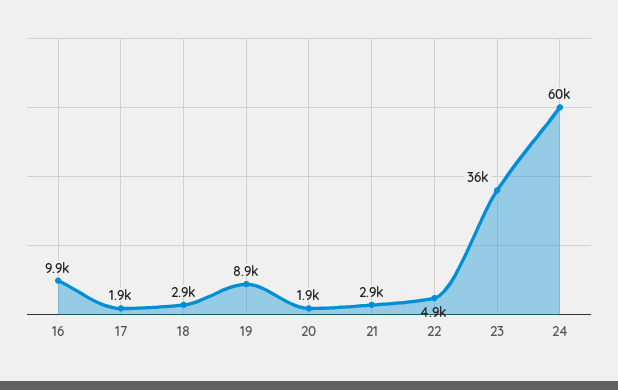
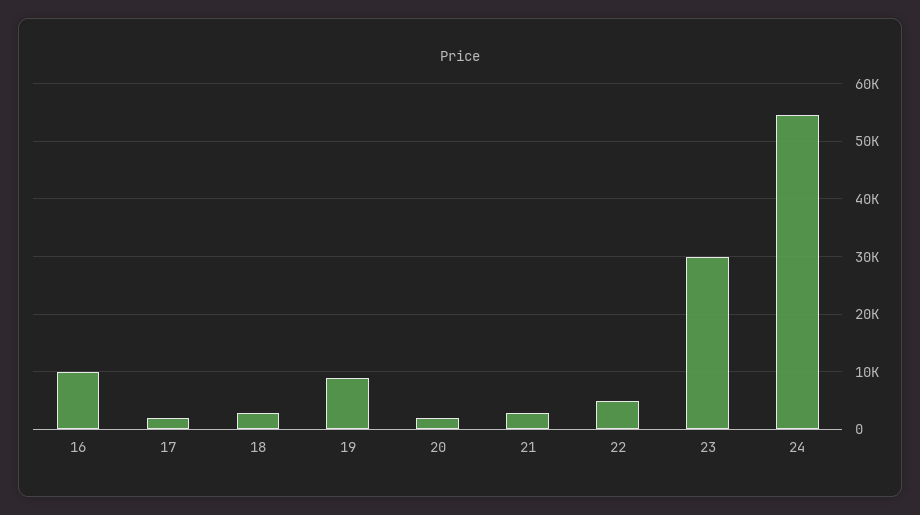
  {
    "16": 9900,
    "17": 1900,
    "18": 2900,
    "19": 8900,
    "20": 1900,
    "21": 2900,
    "22": 4900,
-   "23": 36000,
+   "23": 30000,
-   "24": 60000
+   "24": 54000
  }

